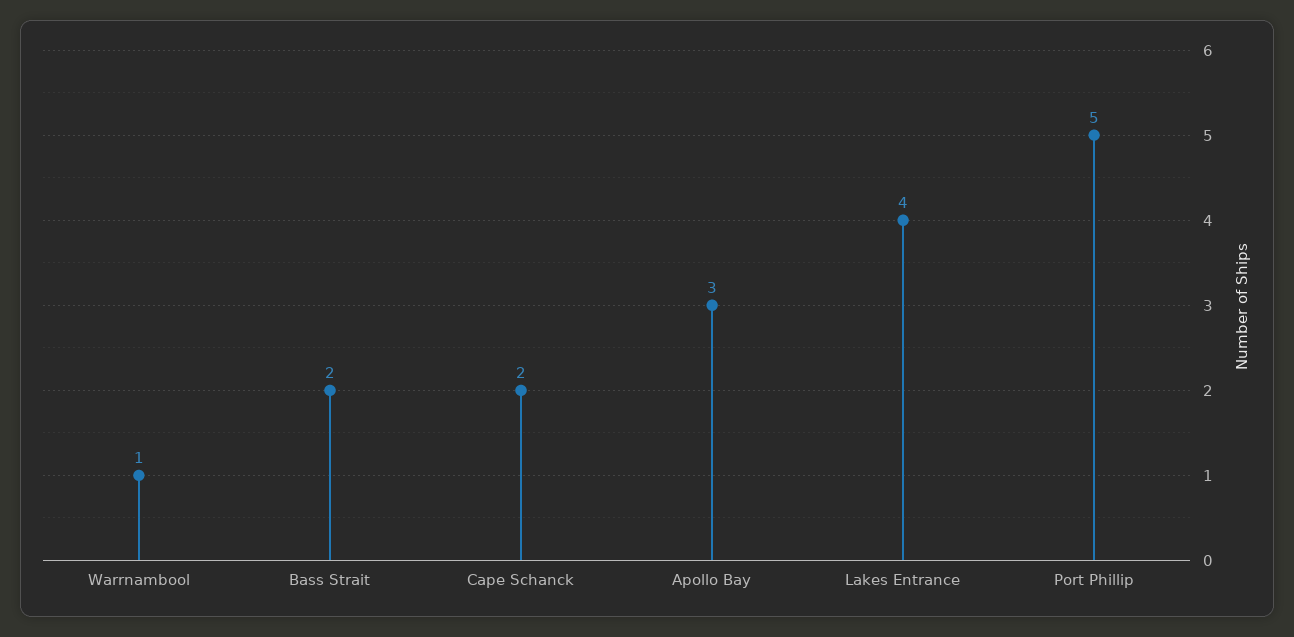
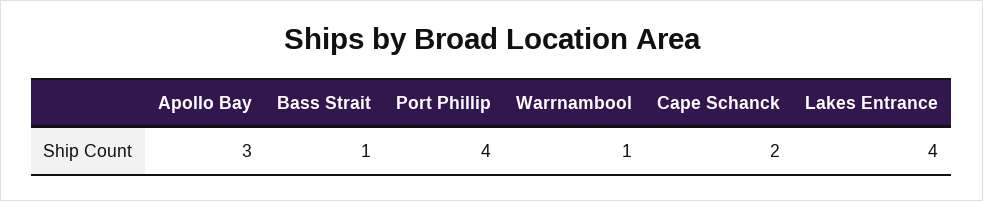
  {
    "Warrnambool": 1,
-   "Bass Strait": 2,
+   "Bass Strait": 1,
    "Cape Schanck": 2,
    "Apollo Bay": 3,
    "Lakes Entrance": 4,
-   "Port Phillip": 5
+   "Port Phillip": 4
  }

